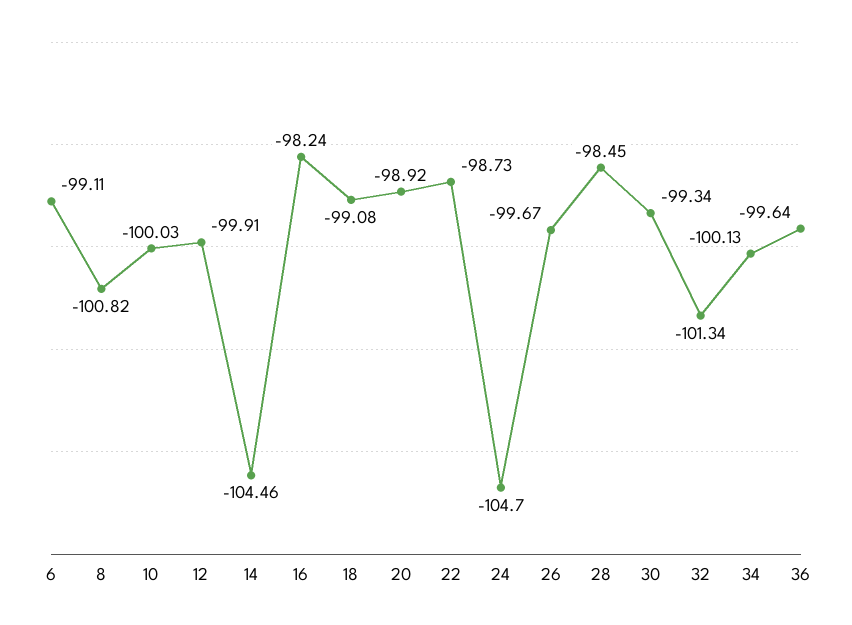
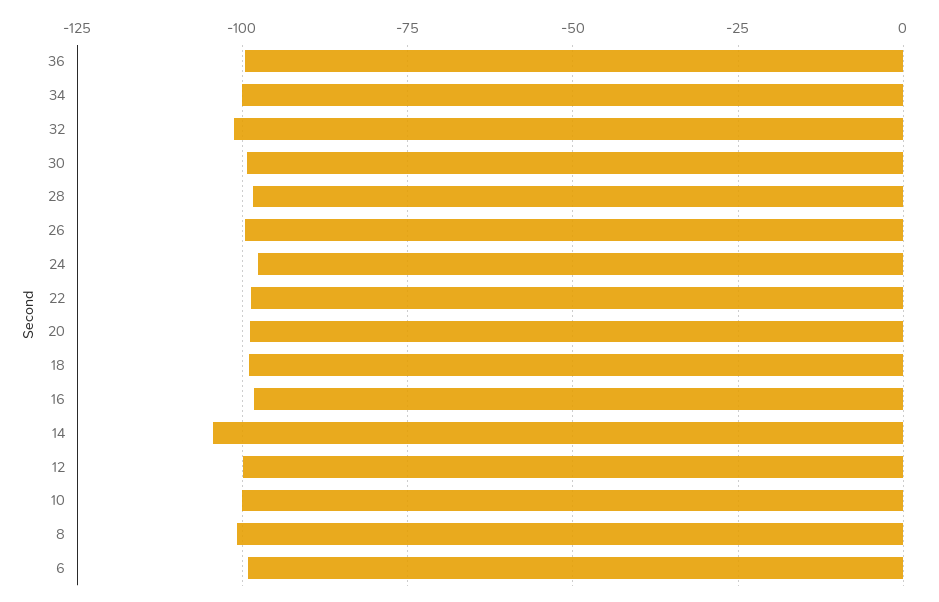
  {
    "6": -99.11,
    "8": -100.82,
    "10": -100.03,
    "12": -99.91,
    "14": -104.46,
    "16": -98.24,
    "18": -99.08,
    "20": -98.92,
    "22": -98.73,
-   "24": -104.7,
+   "24": -97.5,
    "26": -99.67,
    "28": -98.45,
    "30": -99.34,
    "32": -101.34,
    "34": -100.13,
    "36": -99.64
  }

